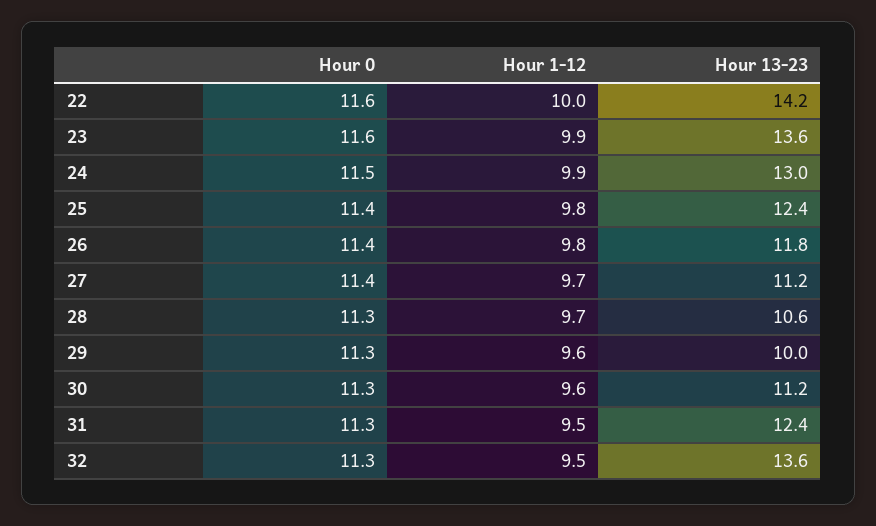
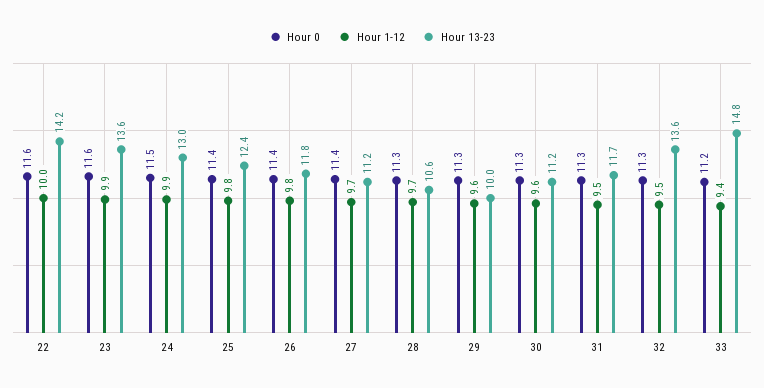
  {
    "Hour 0": {
      "22": 11.6,
      "23": 11.6,
      "24": 11.5,
      "25": 11.4,
      "26": 11.4,
      "27": 11.4,
      "28": 11.3,
      "29": 11.3,
      "30": 11.3,
      "31": 11.3,
-     "32": 11.3
+     "32": 11.3,
+     "33": 11.2
    },
    "Hour 1-12": {
      "22": 10,
      "23": 9.9,
      "24": 9.9,
      "25": 9.8,
      "26": 9.8,
      "27": 9.7,
      "28": 9.7,
      "29": 9.6,
      "30": 9.6,
      "31": 9.5,
-     "32": 9.5
+     "32": 9.5,
+     "33": 9.4
    },
    "Hour 13-23": {
      "22": 14.2,
      "23": 13.6,
      "24": 13,
      "25": 12.4,
      "26": 11.8,
      "27": 11.2,
      "28": 10.6,
      "29": 10,
      "30": 11.2,
-     "31": 12.4,
+     "31": 11.7,
-     "32": 13.6
+     "32": 13.6,
+     "33": 14.8
    }
  }

